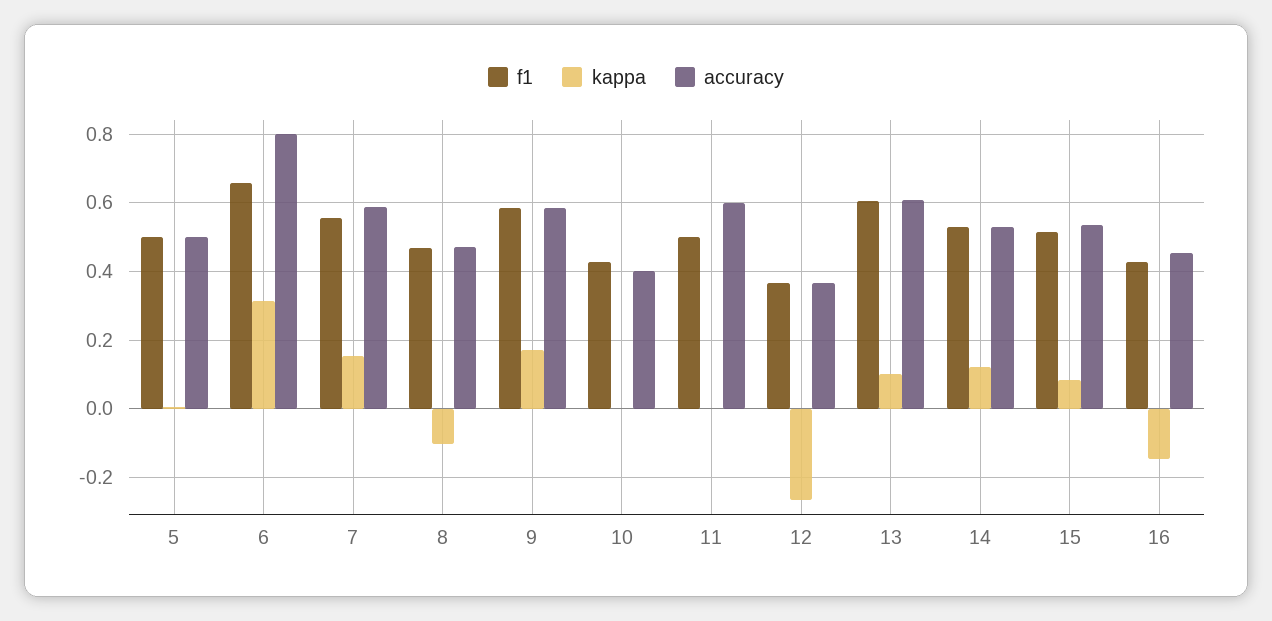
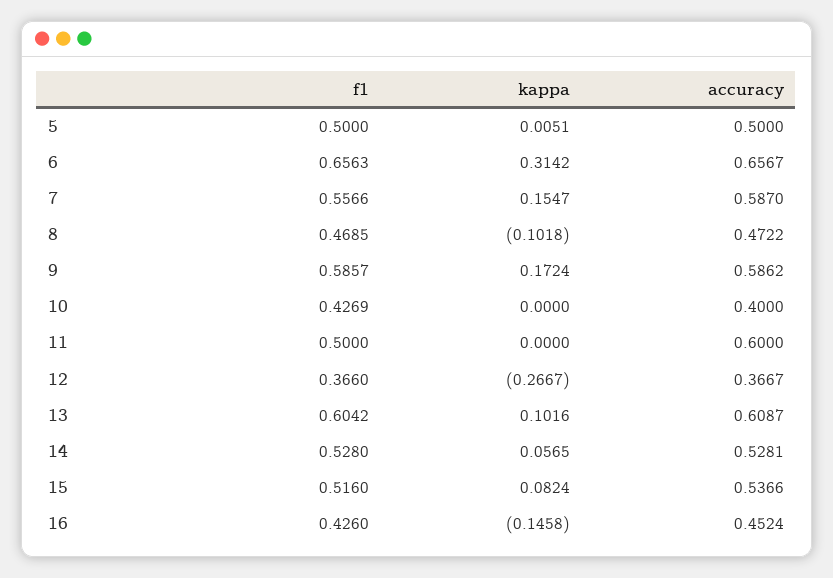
  {
    "f1": {
      "5": 0.5,
      "6": 0.6563,
      "7": 0.5566,
      "8": 0.4685,
      "9": 0.5857,
      "10": 0.4269,
      "11": 0.5,
      "12": 0.366,
      "13": 0.6042,
      "14": 0.528,
      "15": 0.516,
      "16": 0.426
    },
    "kappa": {
      "5": 0.0051,
      "6": 0.3142,
      "7": 0.1547,
      "8": -0.1018,
      "9": 0.1724,
      "10": 0,
      "11": 0,
      "12": -0.2667,
      "13": 0.1016,
-     "14": 0.12,
+     "14": 0.0565,
      "15": 0.0824,
      "16": -0.1458
    },
    "accuracy": {
      "5": 0.5,
-     "6": 0.8,
+     "6": 0.6567,
      "7": 0.587,
      "8": 0.4722,
      "9": 0.5862,
      "10": 0.4,
      "11": 0.6,
      "12": 0.3667,
      "13": 0.6087,
      "14": 0.5281,
      "15": 0.5366,
      "16": 0.4524
    }
  }

